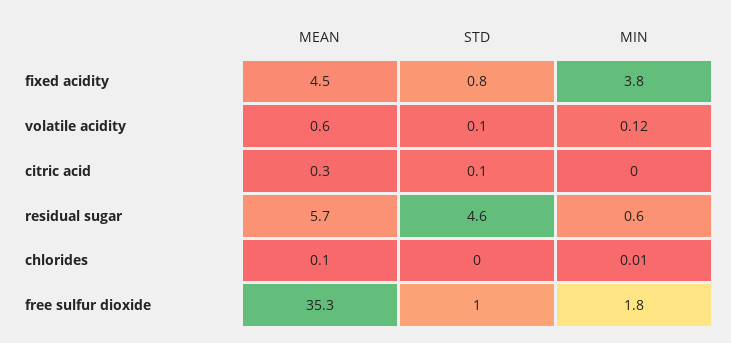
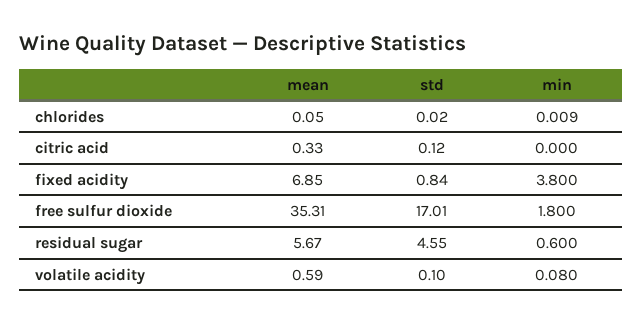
  {
    "MEAN": {
-     "fixed acidity": 4.5,
+     "fixed acidity": 6.85,
      "volatile acidity": 0.59,
      "citric acid": 0.33,
      "residual sugar": 5.67,
      "chlorides": 0.05,
      "free sulfur dioxide": 35.31
    },
    "STD": {
      "fixed acidity": 0.84,
      "volatile acidity": 0.1,
      "citric acid": 0.12,
      "residual sugar": 4.55,
      "chlorides": 0.02,
-     "free sulfur dioxide": 1
+     "free sulfur dioxide": 17.01
    },
    "MIN": {
      "fixed acidity": 3.8,
-     "volatile acidity": 0.12,
+     "volatile acidity": 0.08,
      "citric acid": 0,
      "residual sugar": 0.6,
      "chlorides": 0.009,
      "free sulfur dioxide": 1.8
    }
  }

